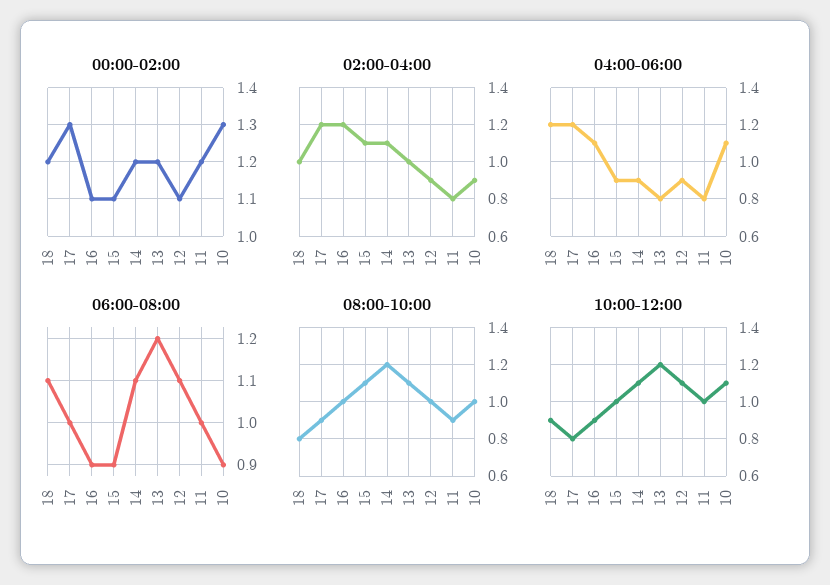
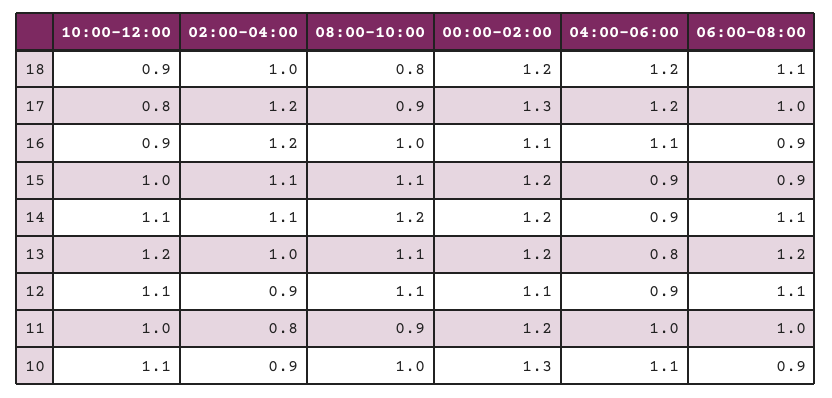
  {
    "00:00-02:00": {
      "18": 1.2,
      "17": 1.3,
      "16": 1.1,
-     "15": 1.1,
+     "15": 1.2,
      "14": 1.2,
      "13": 1.2,
      "12": 1.1,
      "11": 1.2,
      "10": 1.3
    },
    "02:00-04:00": {
      "18": 1,
      "17": 1.2,
      "16": 1.2,
      "15": 1.1,
      "14": 1.1,
      "13": 1,
      "12": 0.9,
      "11": 0.8,
      "10": 0.9
    },
    "04:00-06:00": {
      "18": 1.2,
      "17": 1.2,
      "16": 1.1,
      "15": 0.9,
      "14": 0.9,
      "13": 0.8,
      "12": 0.9,
-     "11": 0.8,
+     "11": 1,
      "10": 1.1
    },
    "06:00-08:00": {
      "18": 1.1,
      "17": 1,
      "16": 0.9,
      "15": 0.9,
      "14": 1.1,
      "13": 1.2,
      "12": 1.1,
      "11": 1,
      "10": 0.9
    },
    "08:00-10:00": {
      "18": 0.8,
      "17": 0.9,
      "16": 1,
      "15": 1.1,
      "14": 1.2,
      "13": 1.1,
-     "12": 1,
+     "12": 1.1,
      "11": 0.9,
      "10": 1
    },
    "10:00-12:00": {
      "18": 0.9,
      "17": 0.8,
      "16": 0.9,
      "15": 1,
      "14": 1.1,
      "13": 1.2,
      "12": 1.1,
      "11": 1,
      "10": 1.1
    }
  }

